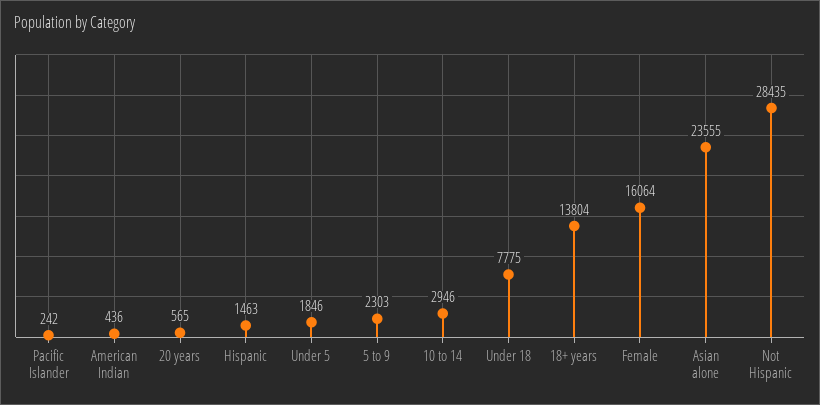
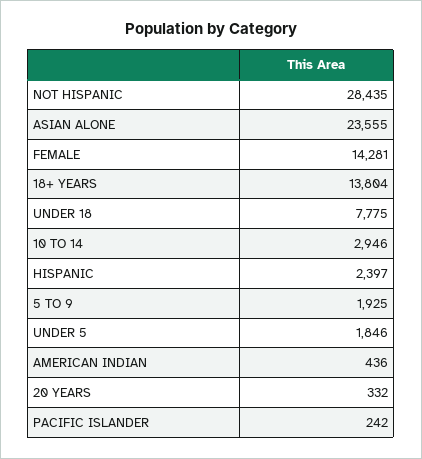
  {
    "Pacific Islander": 242,
    "American Indian": 436,
-   "20 years": 565,
+   "20 years": 332,
-   "Hispanic": 1463,
+   "Hispanic": 2397,
    "Under 5": 1846,
-   "5 to 9": 2303,
+   "5 to 9": 1925,
    "10 to 14": 2946,
    "Under 18": 7775,
    "18+ years": 13804,
-   "Female": 16064,
+   "Female": 14281,
    "Asian alone": 23555,
    "Not Hispanic": 28435
  }

